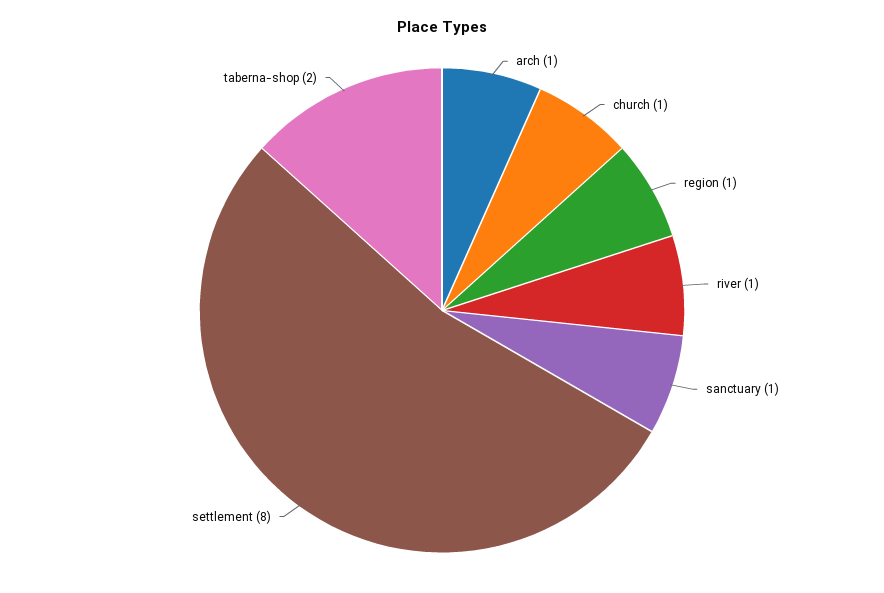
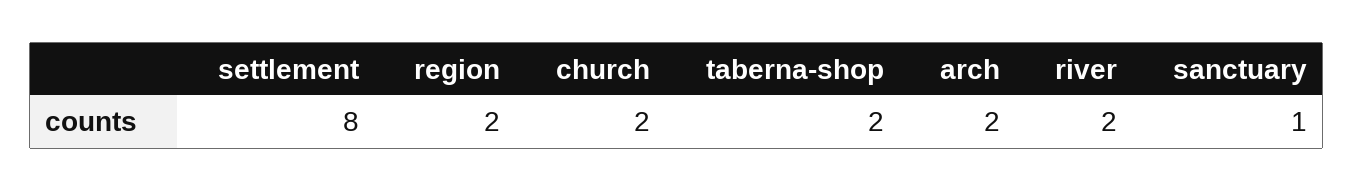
  {
-   "arch": 1,
+   "arch": 2,
-   "church": 1,
+   "church": 2,
-   "region": 1,
+   "region": 2,
-   "river": 1,
+   "river": 2,
    "sanctuary": 1,
    "settlement": 8,
    "taberna-shop": 2
  }

